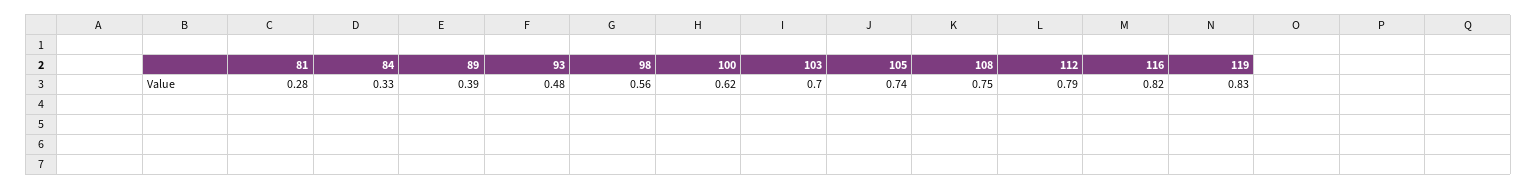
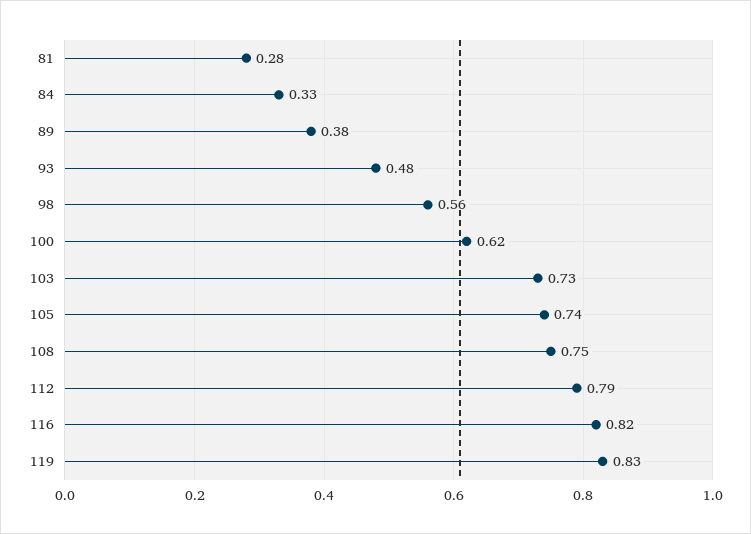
  {
    "81": 0.28,
    "84": 0.33,
-   "89": 0.39,
+   "89": 0.38,
    "93": 0.48,
    "98": 0.56,
    "100": 0.62,
-   "103": 0.7,
+   "103": 0.73,
    "105": 0.74,
    "108": 0.75,
    "112": 0.79,
    "116": 0.82,
    "119": 0.83
  }

